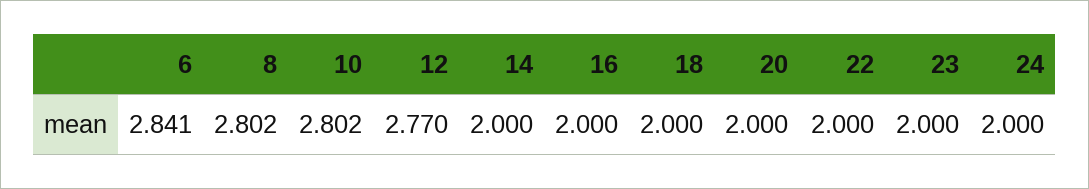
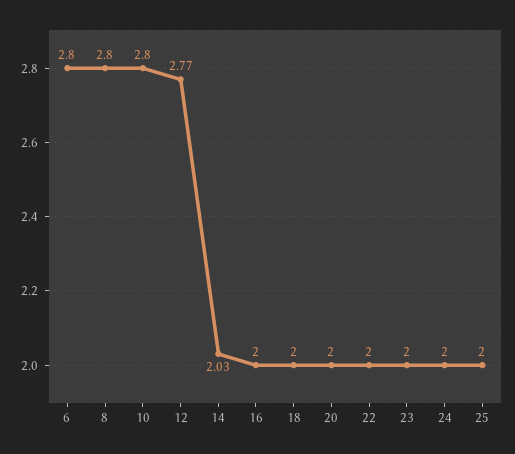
  {
-   "6": 2.841,
+   "6": 2.8,
    "8": 2.802,
    "10": 2.802,
    "12": 2.77,
-   "14": 2,
+   "14": 2.03,
    "16": 2,
    "18": 2,
    "20": 2,
    "22": 2,
    "23": 2,
-   "24": 2
+   "24": 2,
+   "25": 2
  }

